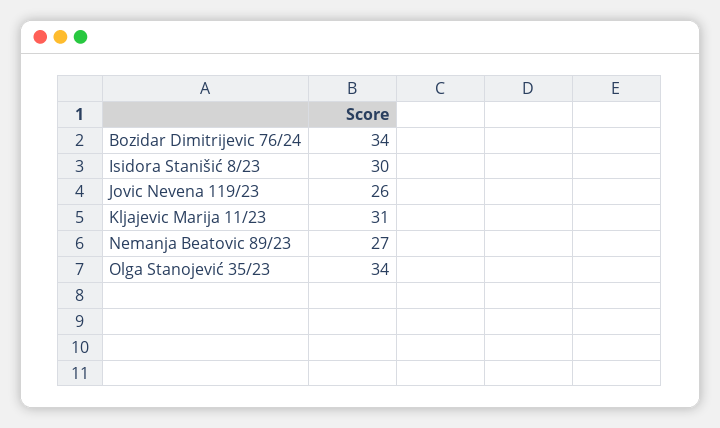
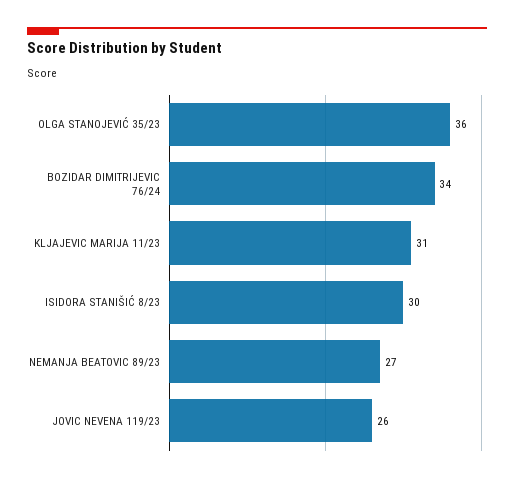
  {
    "Bozidar Dimitrijevic 76/24": 34,
    "Isidora Stanišić 8/23": 30,
    "Jovic Nevena 119/23": 26,
    "Kljajevic Marija 11/23": 31,
    "Nemanja Beatovic 89/23": 27,
-   "Olga Stanojević 35/23": 34
+   "Olga Stanojević 35/23": 36
  }

